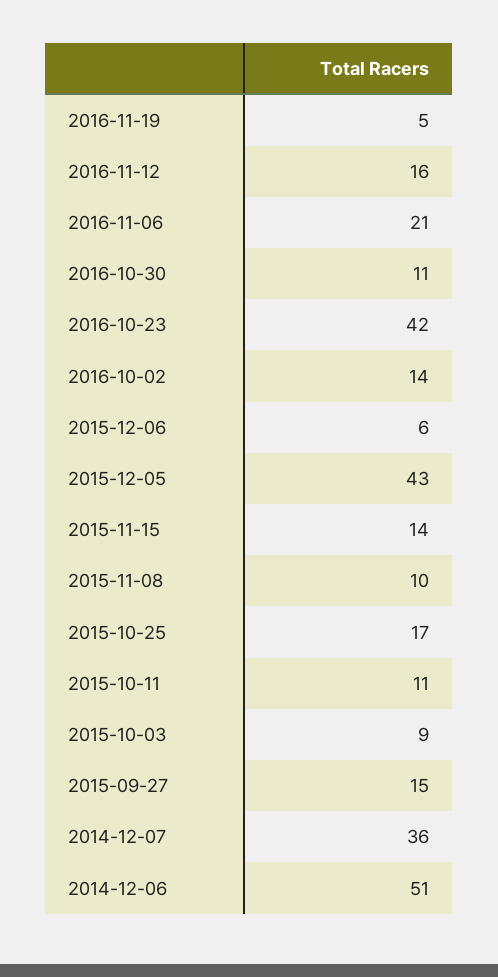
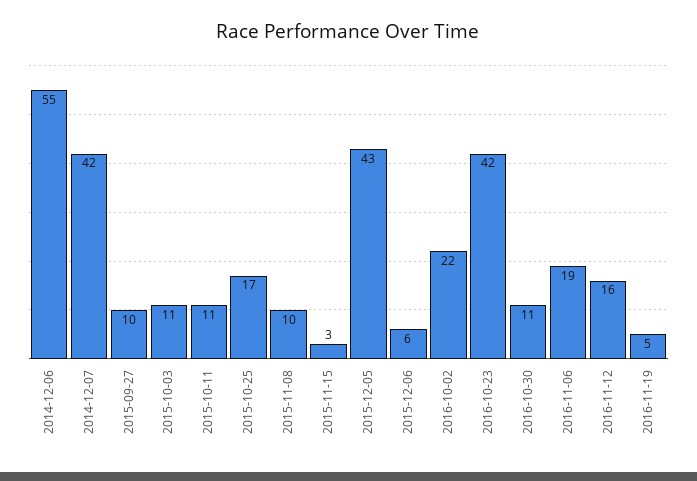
  {
    "2016-11-19": 5,
    "2016-11-12": 16,
-   "2016-11-06": 21,
+   "2016-11-06": 19,
    "2016-10-30": 11,
    "2016-10-23": 42,
-   "2016-10-02": 14,
+   "2016-10-02": 22,
    "2015-12-06": 6,
    "2015-12-05": 43,
-   "2015-11-15": 14,
+   "2015-11-15": 3,
    "2015-11-08": 10,
    "2015-10-25": 17,
    "2015-10-11": 11,
-   "2015-10-03": 9,
+   "2015-10-03": 11,
-   "2015-09-27": 15,
+   "2015-09-27": 10,
-   "2014-12-07": 36,
+   "2014-12-07": 42,
-   "2014-12-06": 51
+   "2014-12-06": 55
  }

